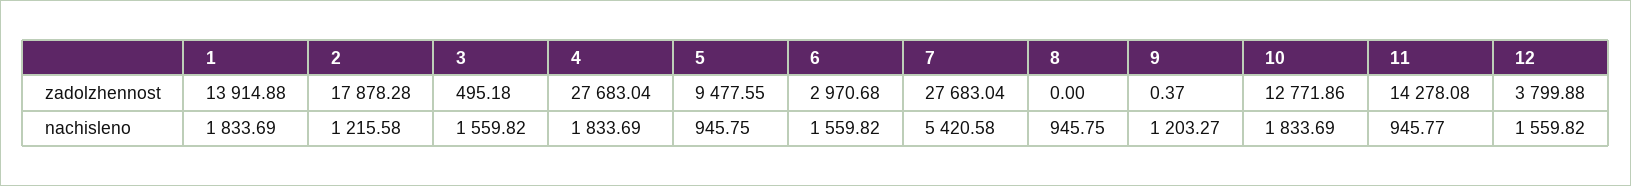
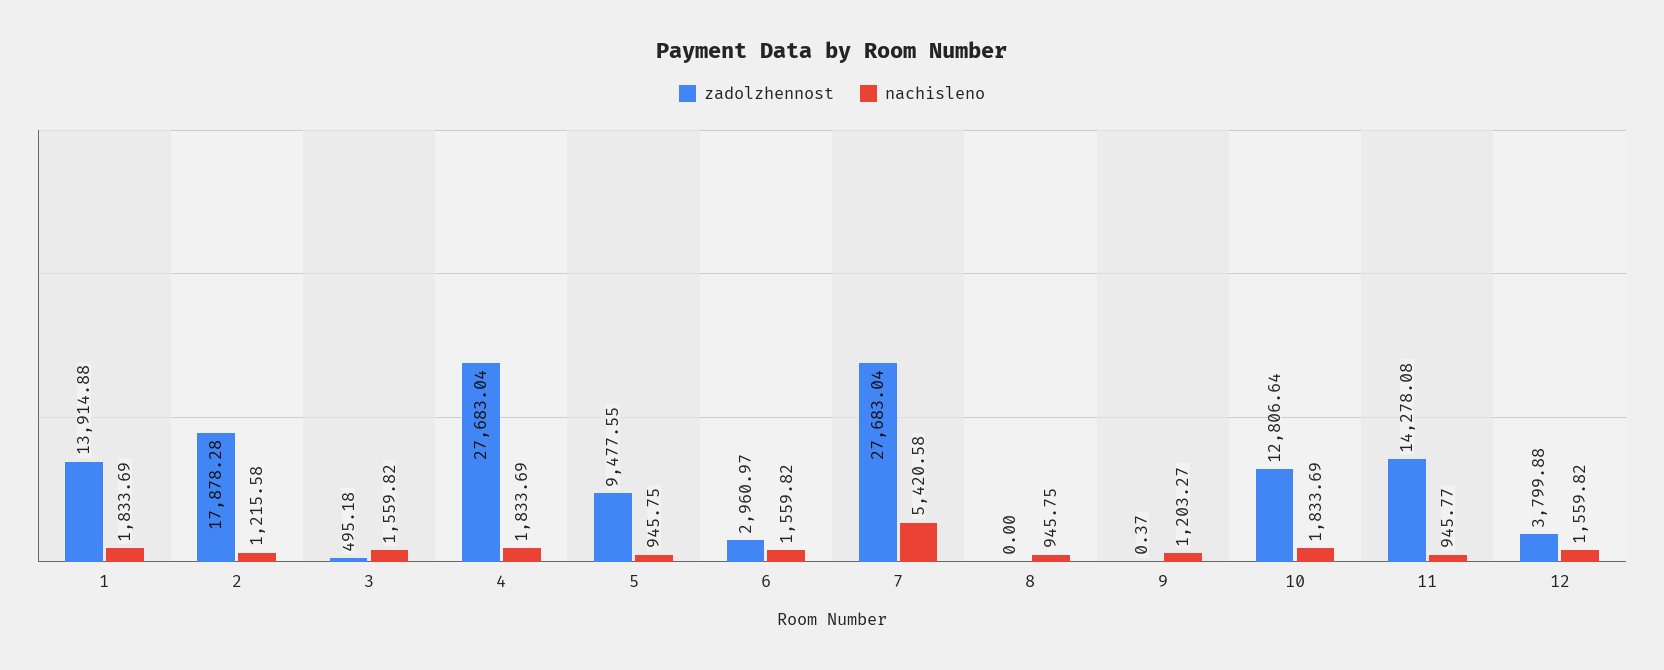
  {
    "zadolzhennost": {
      "1": 13914.88,
      "2": 17878.28,
      "3": 495.18,
      "4": 27683.04,
      "5": 9477.55,
-     "6": 2970.68,
+     "6": 2960.97,
      "7": 27683.04,
      "8": 0,
      "9": 0.37,
-     "10": 12771.86,
+     "10": 12806.64,
      "11": 14278.08,
      "12": 3799.88
    },
    "nachisleno": {
      "1": 1833.69,
      "2": 1215.58,
      "3": 1559.82,
      "4": 1833.69,
      "5": 945.75,
      "6": 1559.82,
      "7": 5420.58,
      "8": 945.75,
      "9": 1203.27,
      "10": 1833.69,
      "11": 945.77,
      "12": 1559.82
    }
  }

